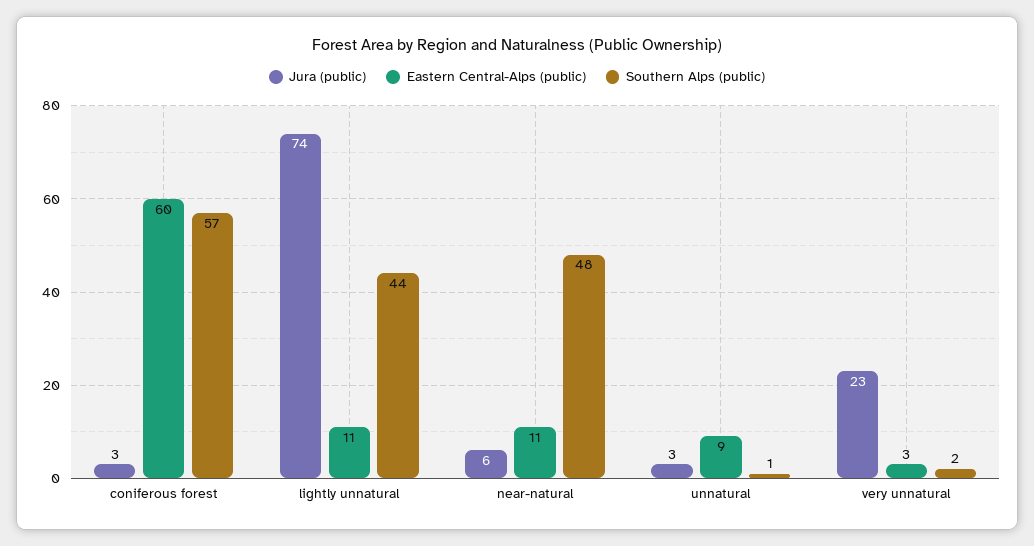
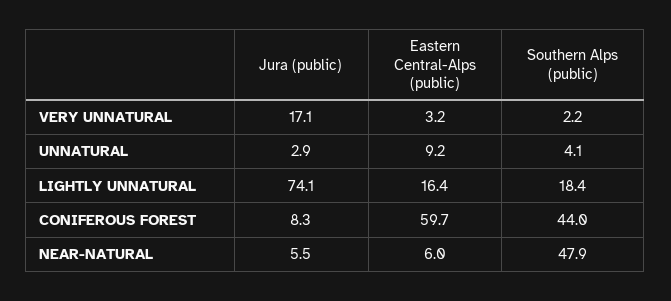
  {
    "Jura (public)": {
-     "coniferous forest": 3,
+     "coniferous forest": 8.3,
      "lightly unnatural": 74.1,
      "near-natural": 5.5,
      "unnatural": 2.9,
-     "very unnatural": 23
+     "very unnatural": 17.1
    },
    "Eastern Central-Alps (public)": {
      "coniferous forest": 59.7,
-     "lightly unnatural": 11,
+     "lightly unnatural": 16.4,
-     "near-natural": 11,
+     "near-natural": 6,
      "unnatural": 9.2,
      "very unnatural": 3.2
    },
    "Southern Alps (public)": {
-     "coniferous forest": 57,
+     "coniferous forest": 44,
-     "lightly unnatural": 44,
+     "lightly unnatural": 18.4,
      "near-natural": 47.9,
-     "unnatural": 1,
+     "unnatural": 4.1,
      "very unnatural": 2.2
    }
  }

